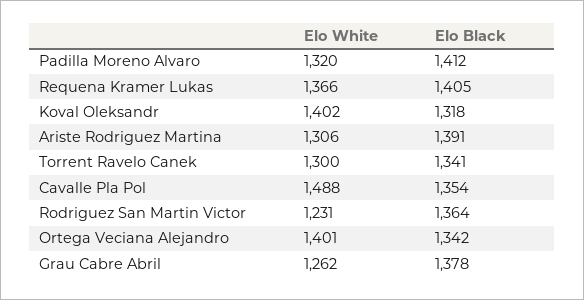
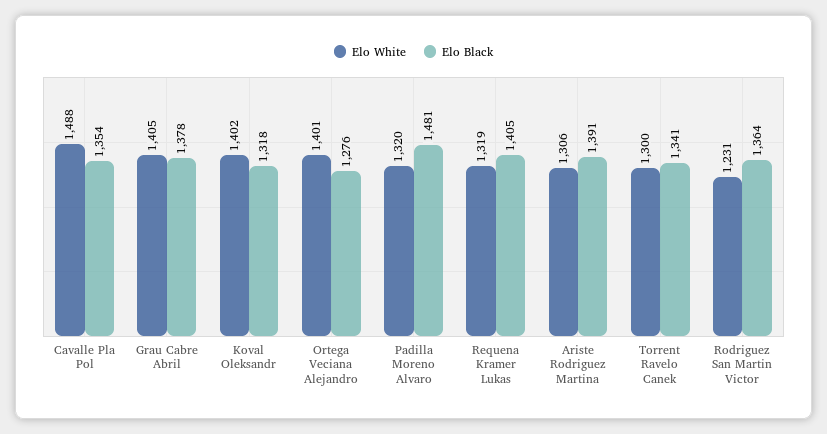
  {
    "Elo White": {
      "Padilla Moreno Alvaro": 1320,
-     "Requena Kramer Lukas": 1366,
+     "Requena Kramer Lukas": 1319,
      "Koval Oleksandr": 1402,
      "Ariste Rodriguez Martina": 1306,
      "Torrent Ravelo Canek": 1300,
      "Cavalle Pla Pol": 1488,
      "Rodriguez San Martin Victor": 1231,
      "Ortega Veciana Alejandro": 1401,
-     "Grau Cabre Abril": 1262
+     "Grau Cabre Abril": 1405
    },
    "Elo Black": {
-     "Padilla Moreno Alvaro": 1412,
+     "Padilla Moreno Alvaro": 1481,
      "Requena Kramer Lukas": 1405,
      "Koval Oleksandr": 1318,
      "Ariste Rodriguez Martina": 1391,
      "Torrent Ravelo Canek": 1341,
      "Cavalle Pla Pol": 1354,
      "Rodriguez San Martin Victor": 1364,
-     "Ortega Veciana Alejandro": 1342,
+     "Ortega Veciana Alejandro": 1276,
      "Grau Cabre Abril": 1378
    }
  }

